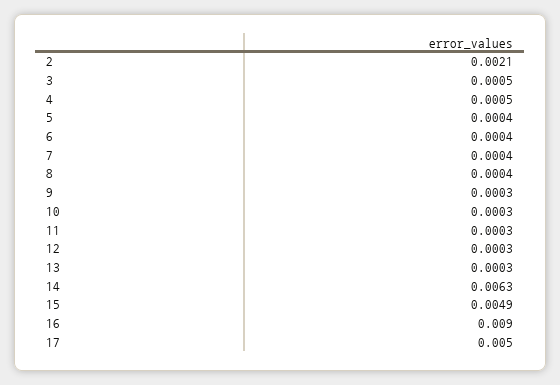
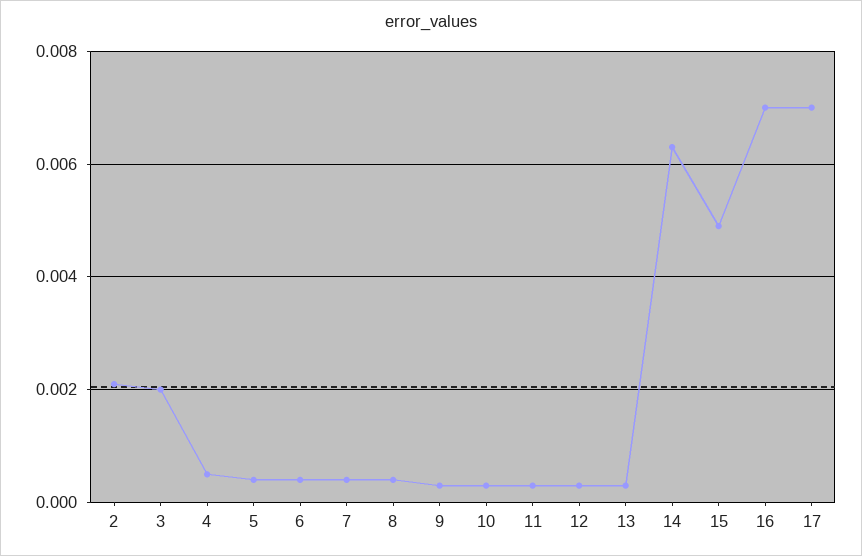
  {
    "2": 0.0021,
-   "3": 0.0005,
+   "3": 0.002,
    "4": 0.0005,
    "5": 0.0004,
    "6": 0.0004,
    "7": 0.0004,
    "8": 0.0004,
    "9": 0.0003,
    "10": 0.0003,
    "11": 0.0003,
    "12": 0.0003,
    "13": 0.0003,
    "14": 0.0063,
    "15": 0.0049,
-   "16": 0.009,
+   "16": 0.007,
-   "17": 0.005
+   "17": 0.007
  }

